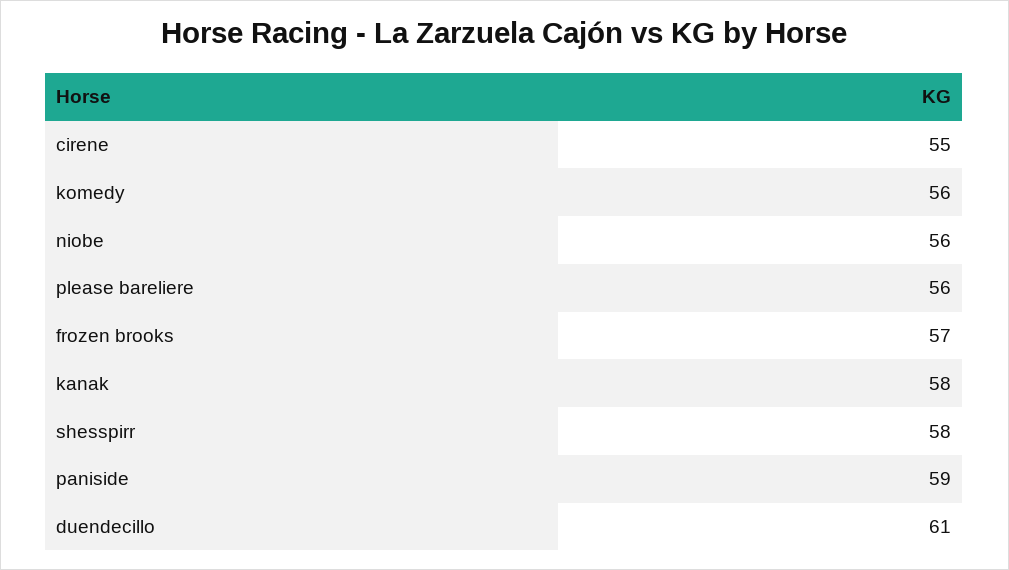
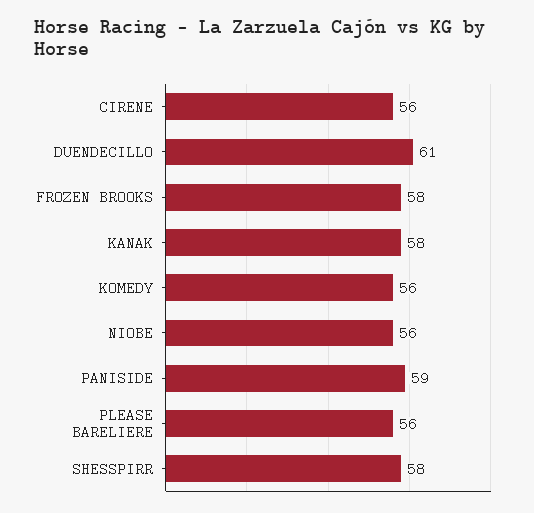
  {
-   "cirene": 55,
+   "cirene": 56,
    "komedy": 56,
    "niobe": 56,
    "please bareliere": 56,
-   "frozen brooks": 57,
+   "frozen brooks": 58,
    "kanak": 58,
    "shesspirr": 58,
    "paniside": 59,
    "duendecillo": 61
  }

